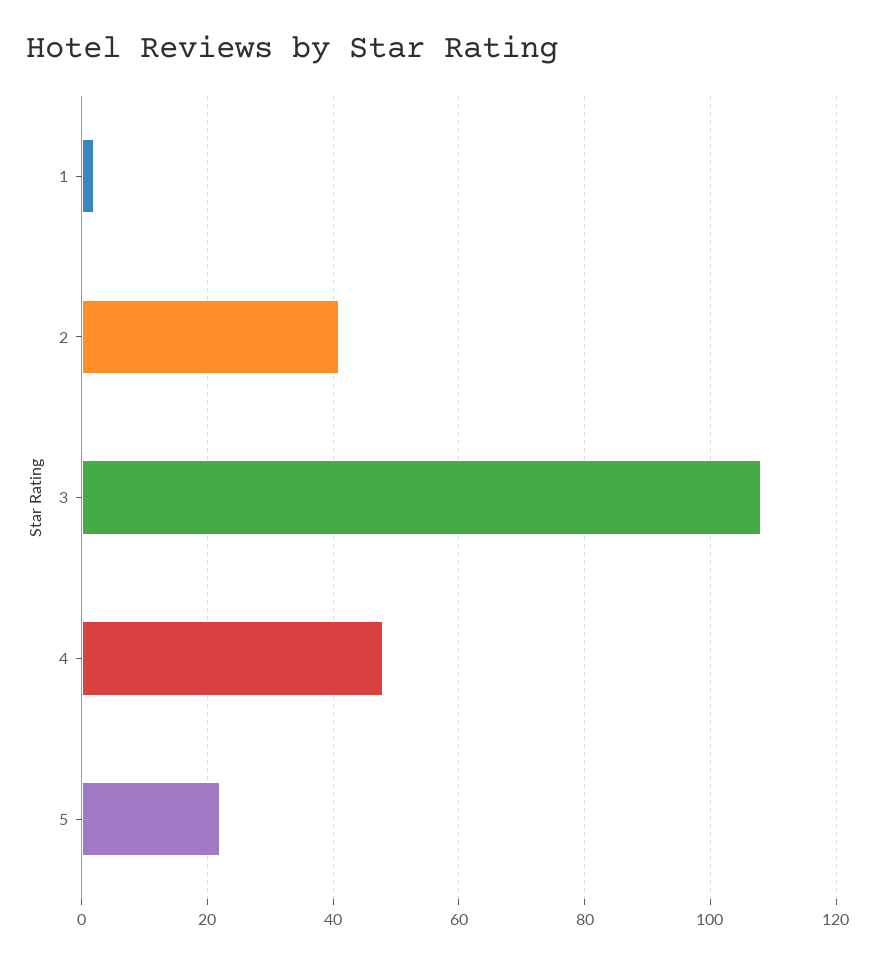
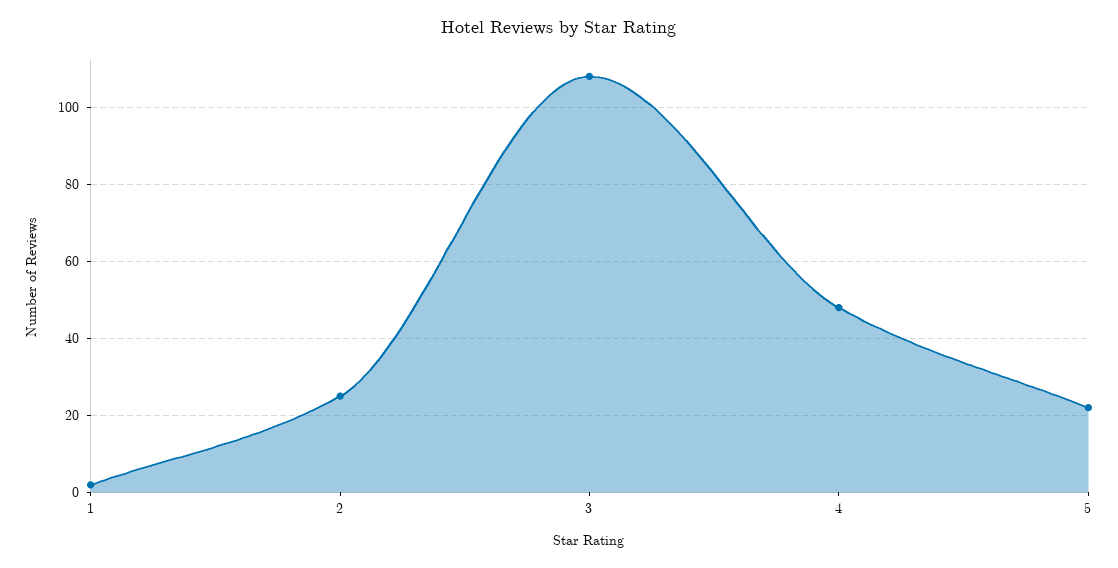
  {
    "1": 0,
-   "2": 40,
+   "2": 25,
    "3": 110,
    "4": 50,
    "5": 20
  }

